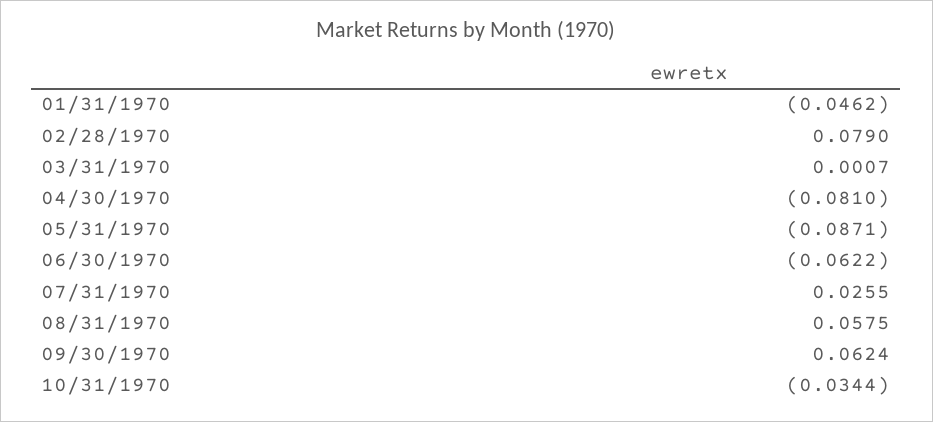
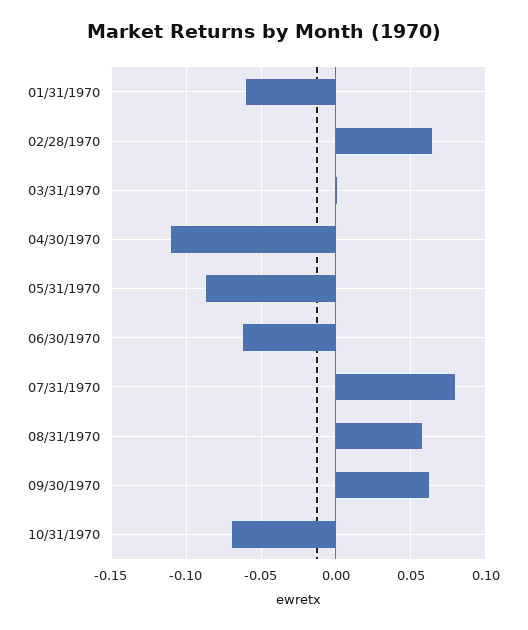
  {
-   "01/31/1970": -0.0462,
+   "01/31/1970": -0.06,
-   "02/28/1970": 0.079,
+   "02/28/1970": 0.065,
    "03/31/1970": 0.0007,
-   "04/30/1970": -0.081,
+   "04/30/1970": -0.11,
    "05/31/1970": -0.0871,
    "06/30/1970": -0.0622,
-   "07/31/1970": 0.0255,
+   "07/31/1970": 0.08,
    "08/31/1970": 0.0575,
    "09/30/1970": 0.0624,
-   "10/31/1970": -0.0344
+   "10/31/1970": -0.07
  }

